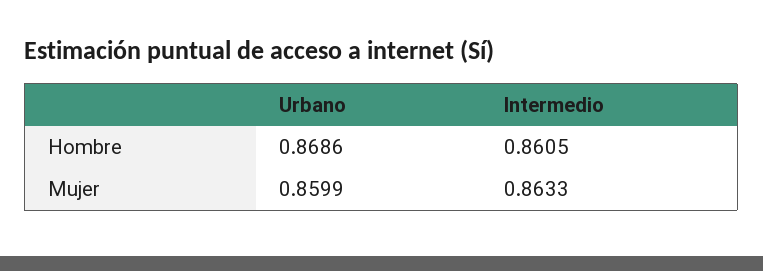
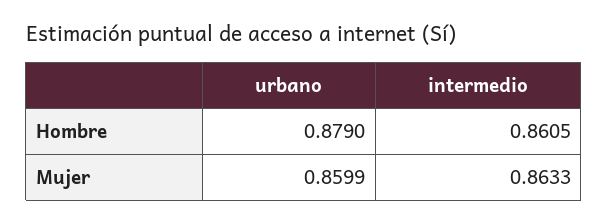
  {
    "Urbano": {
-     "Hombre": 0.8686,
+     "Hombre": 0.879,
      "Mujer": 0.8599
    },
    "Intermedio": {
      "Hombre": 0.8605,
      "Mujer": 0.8633
    }
  }

